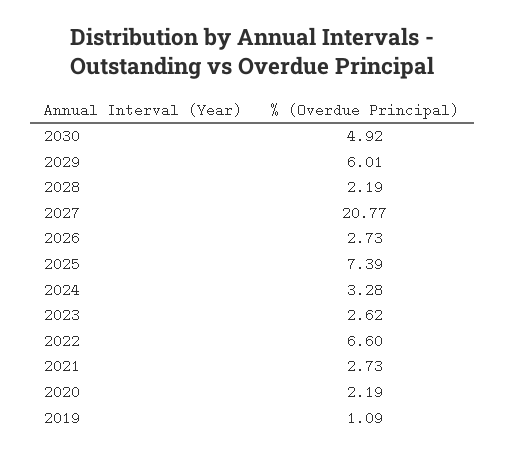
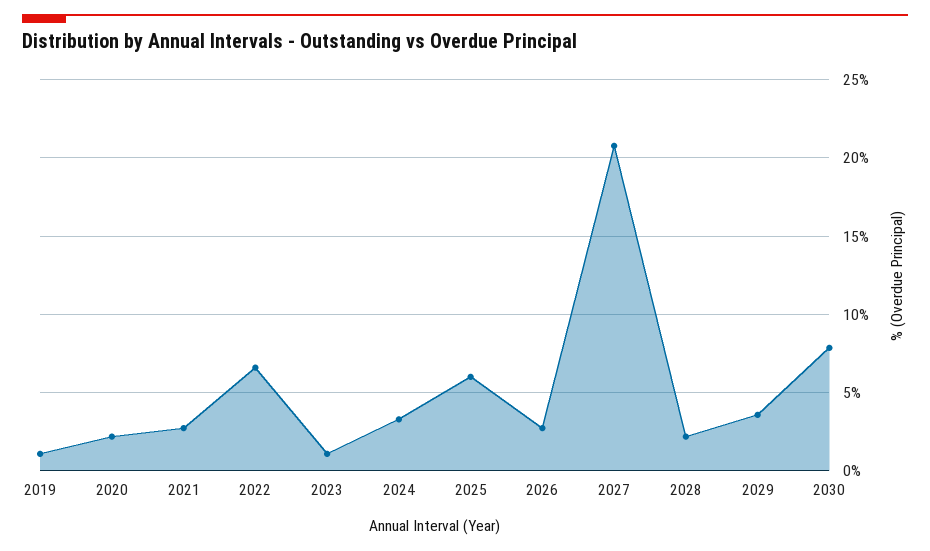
  {
-   "2030": 4.92,
+   "2030": 8,
-   "2029": 6.01,
+   "2029": 3.5,
    "2028": 2.19,
    "2027": 20.77,
    "2026": 2.73,
-   "2025": 7.39,
+   "2025": 6,
    "2024": 3.28,
-   "2023": 2.62,
+   "2023": 1,
    "2022": 6.6,
    "2021": 2.73,
    "2020": 2.19,
    "2019": 1.09
  }

